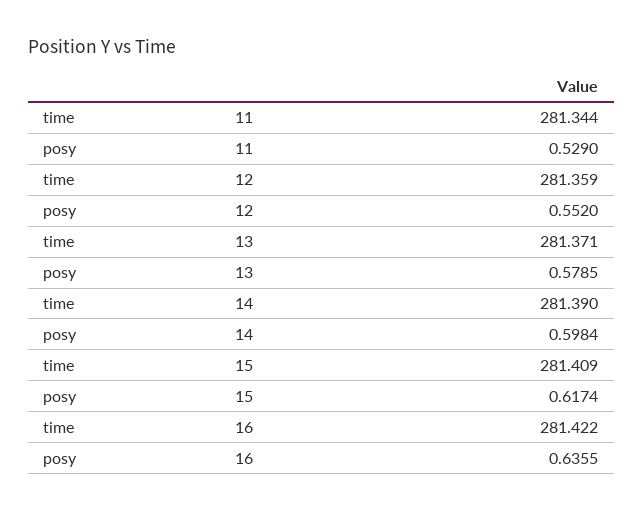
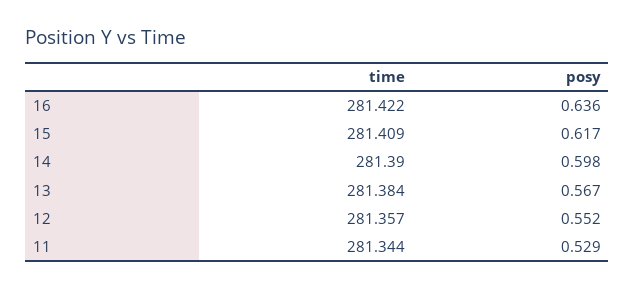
  {
    "time": {
      "11": 281.344,
-     "12": 281.359,
+     "12": 281.357,
-     "13": 281.371,
+     "13": 281.384,
      "14": 281.39,
      "15": 281.409,
      "16": 281.422
    },
    "posy": {
      "11": 0.529,
      "12": 0.552,
-     "13": 0.5785,
+     "13": 0.567,
      "14": 0.5984,
      "15": 0.6174,
      "16": 0.6355
    }
  }

